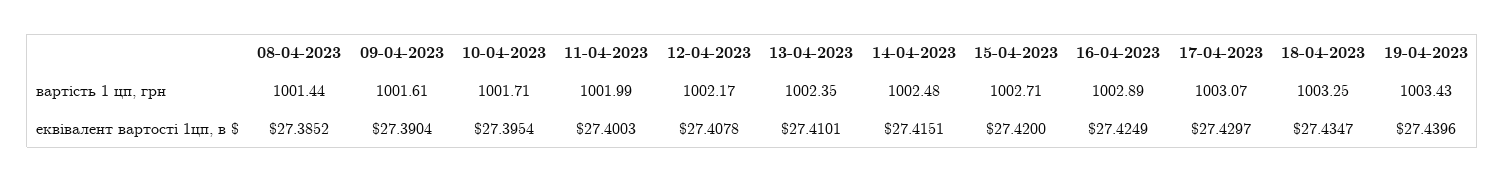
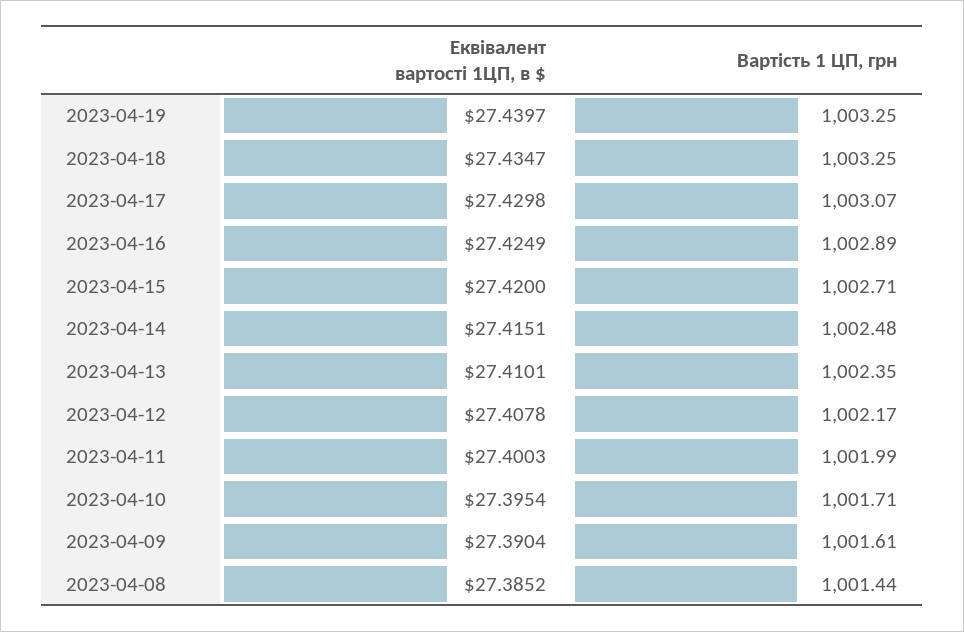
  {
    "08-04-2023": {
      "вартість 1 цп, грн": 1001.44,
      "еквівалент вартості 1цп, в $": 27.3852
    },
    "09-04-2023": {
      "вартість 1 цп, грн": 1001.61,
      "еквівалент вартості 1цп, в $": 27.3904
    },
    "10-04-2023": {
      "вартість 1 цп, грн": 1001.71,
      "еквівалент вартості 1цп, в $": 27.3954
    },
    "11-04-2023": {
      "вартість 1 цп, грн": 1001.99,
      "еквівалент вартості 1цп, в $": 27.4003
    },
    "12-04-2023": {
      "вартість 1 цп, грн": 1002.17,
      "еквівалент вартості 1цп, в $": 27.4078
    },
    "13-04-2023": {
      "вартість 1 цп, грн": 1002.35,
      "еквівалент вартості 1цп, в $": 27.4101
    },
    "14-04-2023": {
      "вартість 1 цп, грн": 1002.48,
      "еквівалент вартості 1цп, в $": 27.4151
    },
    "15-04-2023": {
      "вартість 1 цп, грн": 1002.71,
      "еквівалент вартості 1цп, в $": 27.42
    },
    "16-04-2023": {
      "вартість 1 цп, грн": 1002.89,
      "еквівалент вартості 1цп, в $": 27.4249
    },
    "17-04-2023": {
      "вартість 1 цп, грн": 1003.07,
-     "еквівалент вартості 1цп, в $": 27.4297
+     "еквівалент вартості 1цп, в $": 27.4298
    },
    "18-04-2023": {
      "вартість 1 цп, грн": 1003.25,
      "еквівалент вартості 1цп, в $": 27.4347
    },
    "19-04-2023": {
-     "вартість 1 цп, грн": 1003.43,
+     "вартість 1 цп, грн": 1003.25,
-     "еквівалент вартості 1цп, в $": 27.4396
+     "еквівалент вартості 1цп, в $": 27.4397
    }
  }

